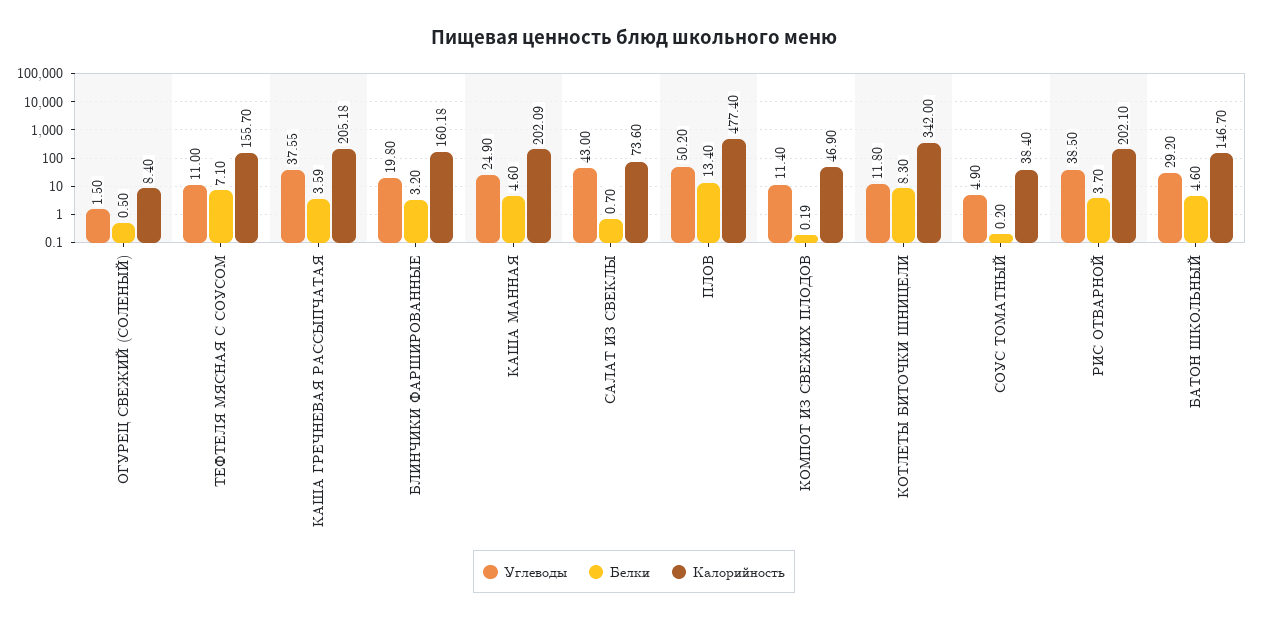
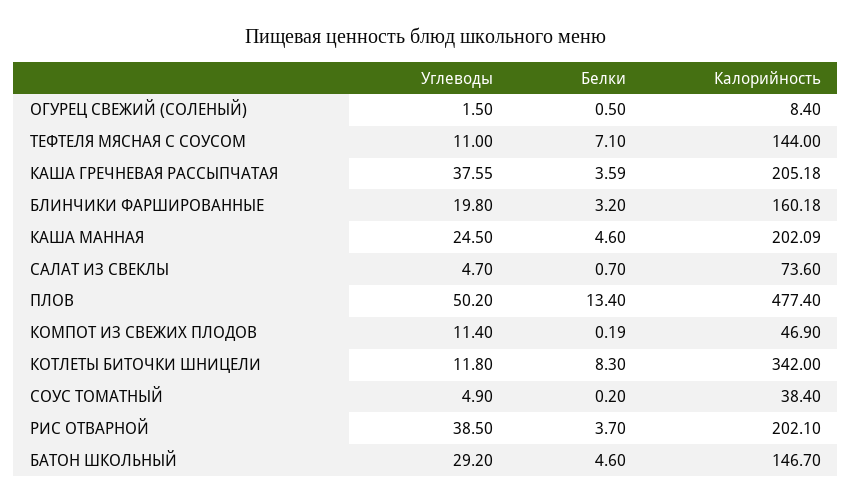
  {
    "Углеводы": {
      "ОГУРЕЦ СВЕЖИЙ (СОЛЕНЫЙ)": 1.5,
      "ТЕФТЕЛЯ МЯСНАЯ С СОУСОМ": 11,
      "КАША ГРЕЧНЕВАЯ РАССЫПЧАТАЯ": 37.55,
      "БЛИНЧИКИ ФАРШИРОВАННЫЕ": 19.8,
-     "КАША МАННАЯ": 24.9,
+     "КАША МАННАЯ": 24.5,
-     "САЛАТ ИЗ СВЕКЛЫ": 43,
+     "САЛАТ ИЗ СВЕКЛЫ": 4.7,
      "ПЛОВ": 50.2,
      "КОМПОТ ИЗ СВЕЖИХ ПЛОДОВ": 11.4,
      "КОТЛЕТЫ БИТОЧКИ ШНИЦЕЛИ": 11.8,
      "СОУС ТОМАТНЫЙ": 4.9,
      "РИС ОТВАРНОЙ": 38.5,
      "БАТОН ШКОЛЬНЫЙ": 29.2
    },
    "Белки": {
      "ОГУРЕЦ СВЕЖИЙ (СОЛЕНЫЙ)": 0.5,
      "ТЕФТЕЛЯ МЯСНАЯ С СОУСОМ": 7.1,
      "КАША ГРЕЧНЕВАЯ РАССЫПЧАТАЯ": 3.59,
      "БЛИНЧИКИ ФАРШИРОВАННЫЕ": 3.2,
      "КАША МАННАЯ": 4.6,
      "САЛАТ ИЗ СВЕКЛЫ": 0.7,
      "ПЛОВ": 13.4,
      "КОМПОТ ИЗ СВЕЖИХ ПЛОДОВ": 0.19,
      "КОТЛЕТЫ БИТОЧКИ ШНИЦЕЛИ": 8.3,
      "СОУС ТОМАТНЫЙ": 0.2,
      "РИС ОТВАРНОЙ": 3.7,
      "БАТОН ШКОЛЬНЫЙ": 4.6
    },
    "Калорийность": {
      "ОГУРЕЦ СВЕЖИЙ (СОЛЕНЫЙ)": 8.4,
-     "ТЕФТЕЛЯ МЯСНАЯ С СОУСОМ": 155.7,
+     "ТЕФТЕЛЯ МЯСНАЯ С СОУСОМ": 144,
      "КАША ГРЕЧНЕВАЯ РАССЫПЧАТАЯ": 205.18,
      "БЛИНЧИКИ ФАРШИРОВАННЫЕ": 160.18,
      "КАША МАННАЯ": 202.09,
      "САЛАТ ИЗ СВЕКЛЫ": 73.6,
      "ПЛОВ": 477.4,
      "КОМПОТ ИЗ СВЕЖИХ ПЛОДОВ": 46.9,
      "КОТЛЕТЫ БИТОЧКИ ШНИЦЕЛИ": 342,
      "СОУС ТОМАТНЫЙ": 38.4,
      "РИС ОТВАРНОЙ": 202.1,
      "БАТОН ШКОЛЬНЫЙ": 146.7
    }
  }

